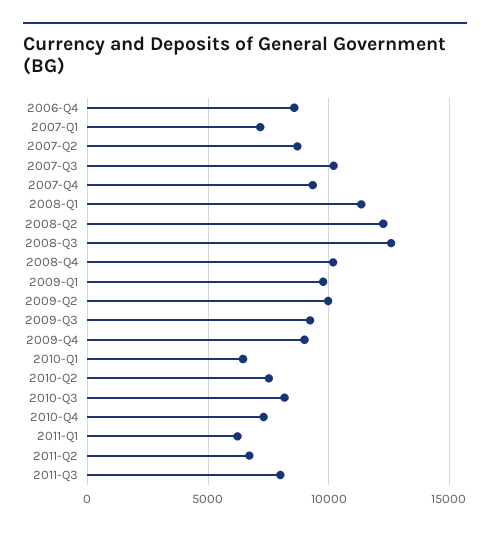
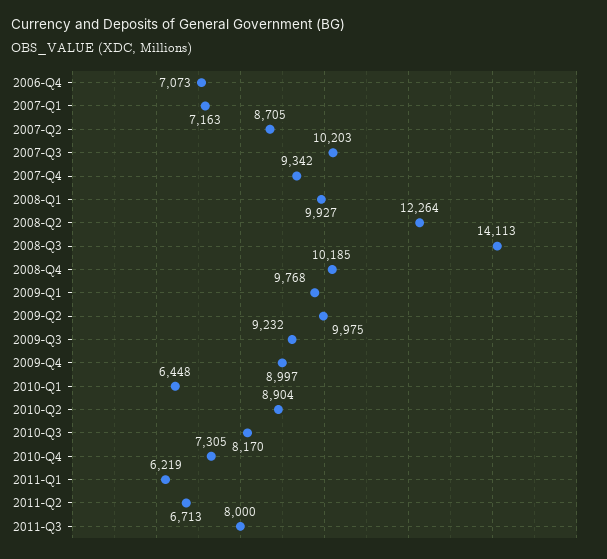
  {
-   "2006-Q4": 8500,
+   "2006-Q4": 7073,
    "2007-Q1": 7163,
    "2007-Q2": 8705,
    "2007-Q3": 10203,
    "2007-Q4": 9342,
-   "2008-Q1": 11500,
+   "2008-Q1": 9927,
    "2008-Q2": 12264,
-   "2008-Q3": 12500,
+   "2008-Q3": 14113,
    "2008-Q4": 10185,
    "2009-Q1": 9768,
    "2009-Q2": 9975,
    "2009-Q3": 9232,
    "2009-Q4": 8997,
    "2010-Q1": 6448,
-   "2010-Q2": 7500,
+   "2010-Q2": 8904,
    "2010-Q3": 8170,
    "2010-Q4": 7305,
    "2011-Q1": 6219,
    "2011-Q2": 6713,
    "2011-Q3": 8000
  }

